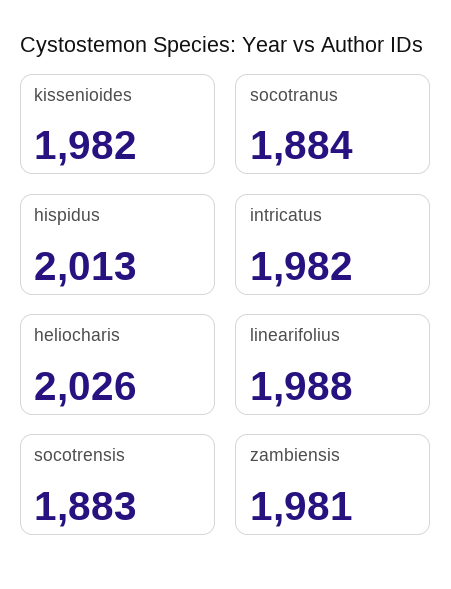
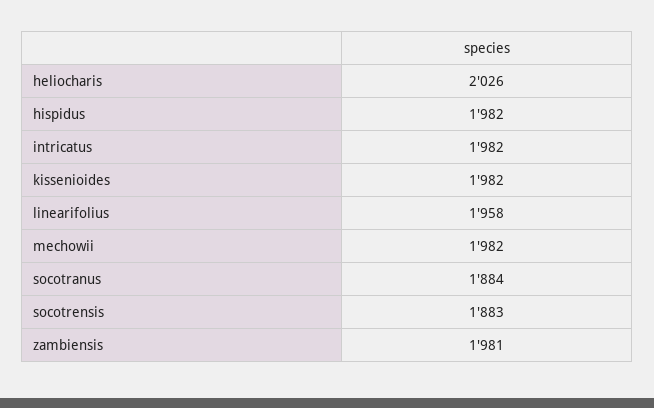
  {
    "kissenioides": 1982,
    "socotranus": 1884,
-   "hispidus": 2013,
+   "hispidus": 1982,
    "intricatus": 1982,
    "heliocharis": 2026,
-   "linearifolius": 1988,
+   "linearifolius": 1958,
    "socotrensis": 1883,
-   "zambiensis": 1981
+   "zambiensis": 1981,
+   "mechowii": 1982
  }

